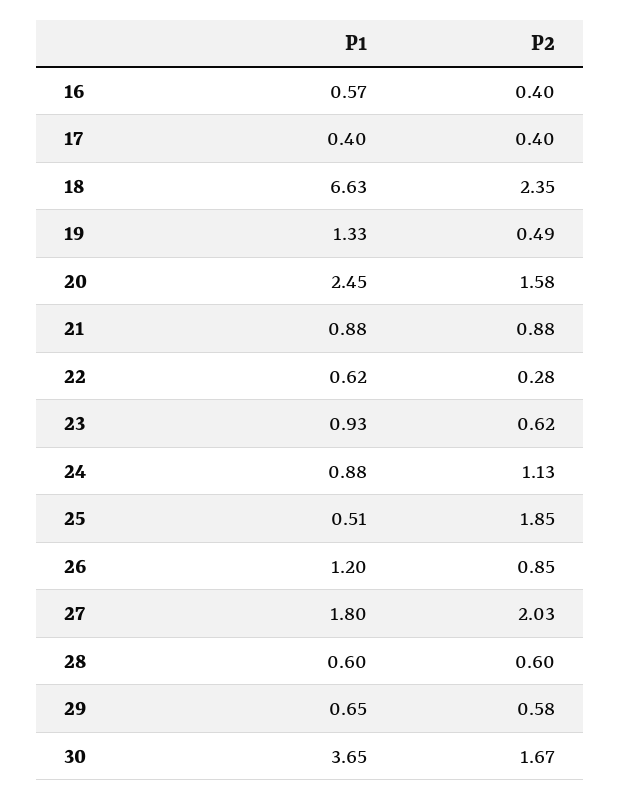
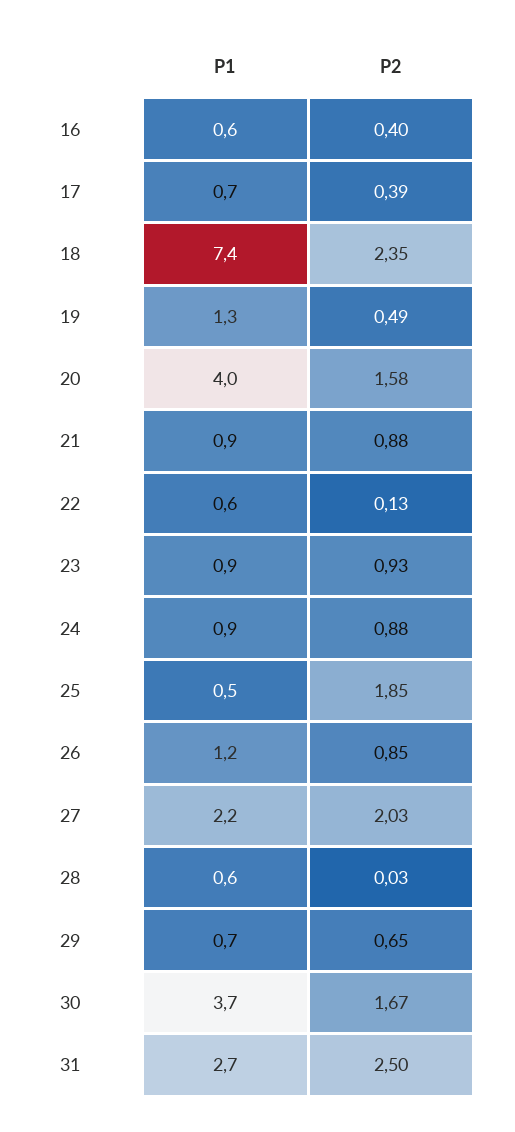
  {
    "P1": {
      "16": 0.57,
-     "17": 0.4,
+     "17": 0.7,
-     "18": 6.63,
+     "18": 7.4,
      "19": 1.33,
-     "20": 2.45,
+     "20": 4,
      "21": 0.88,
      "22": 0.62,
      "23": 0.93,
      "24": 0.88,
      "25": 0.51,
      "26": 1.2,
-     "27": 1.8,
+     "27": 2.2,
      "28": 0.6,
      "29": 0.65,
-     "30": 3.65
+     "30": 3.65,
+     "31": 2.7
    },
    "P2": {
      "16": 0.4,
-     "17": 0.4,
+     "17": 0.39,
      "18": 2.35,
      "19": 0.49,
      "20": 1.58,
      "21": 0.88,
-     "22": 0.28,
+     "22": 0.13,
-     "23": 0.62,
+     "23": 0.93,
-     "24": 1.13,
+     "24": 0.88,
      "25": 1.85,
      "26": 0.85,
      "27": 2.03,
-     "28": 0.6,
+     "28": 0.03,
-     "29": 0.58,
+     "29": 0.65,
-     "30": 1.67
+     "30": 1.67,
+     "31": 2.5
    }
  }

